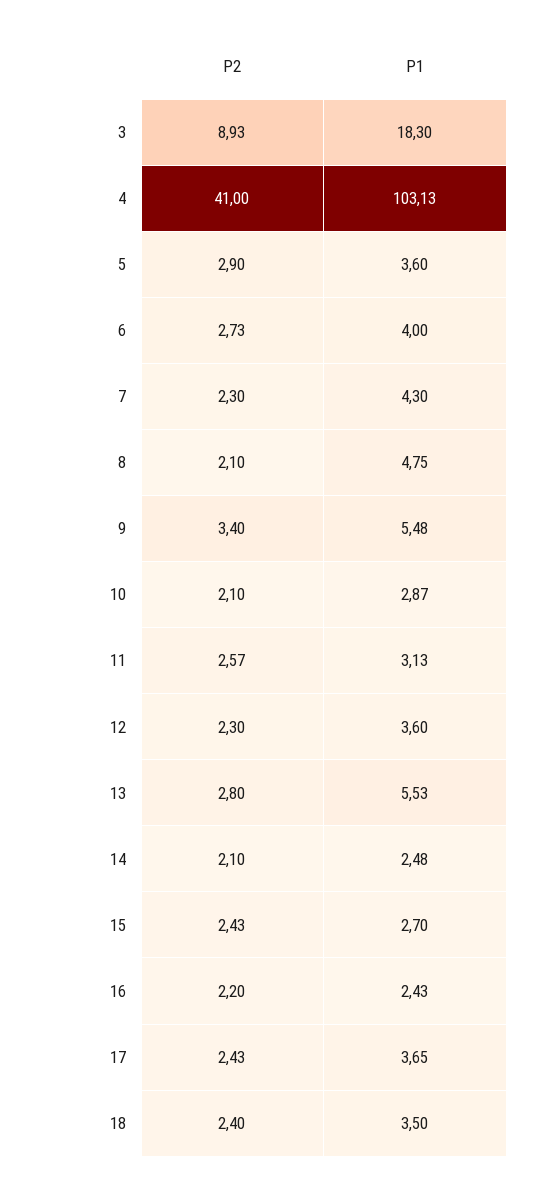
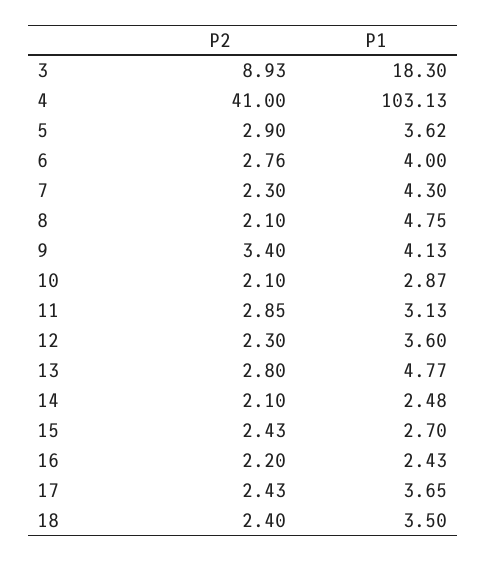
  {
    "P2": {
      "3": 8.93,
      "4": 41,
      "5": 2.9,
-     "6": 2.73,
+     "6": 2.76,
      "7": 2.3,
      "8": 2.1,
      "9": 3.4,
      "10": 2.1,
-     "11": 2.57,
+     "11": 2.85,
      "12": 2.3,
      "13": 2.8,
      "14": 2.1,
      "15": 2.43,
      "16": 2.2,
      "17": 2.43,
      "18": 2.4
    },
    "P1": {
      "3": 18.3,
      "4": 103.13,
-     "5": 3.6,
+     "5": 3.62,
      "6": 4,
      "7": 4.3,
      "8": 4.75,
-     "9": 5.48,
+     "9": 4.13,
      "10": 2.87,
      "11": 3.13,
      "12": 3.6,
-     "13": 5.53,
+     "13": 4.77,
      "14": 2.48,
      "15": 2.7,
      "16": 2.43,
      "17": 3.65,
      "18": 3.5
    }
  }

